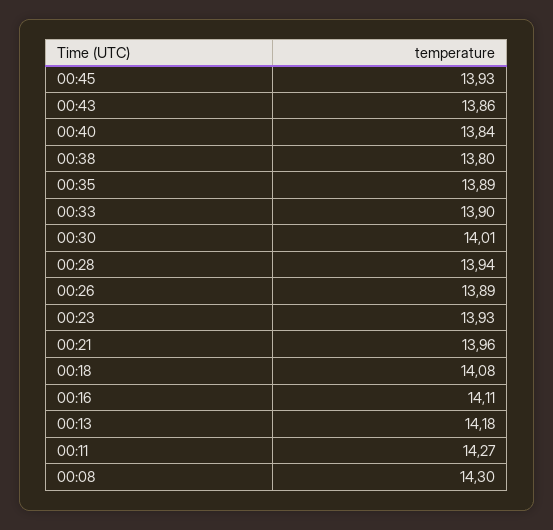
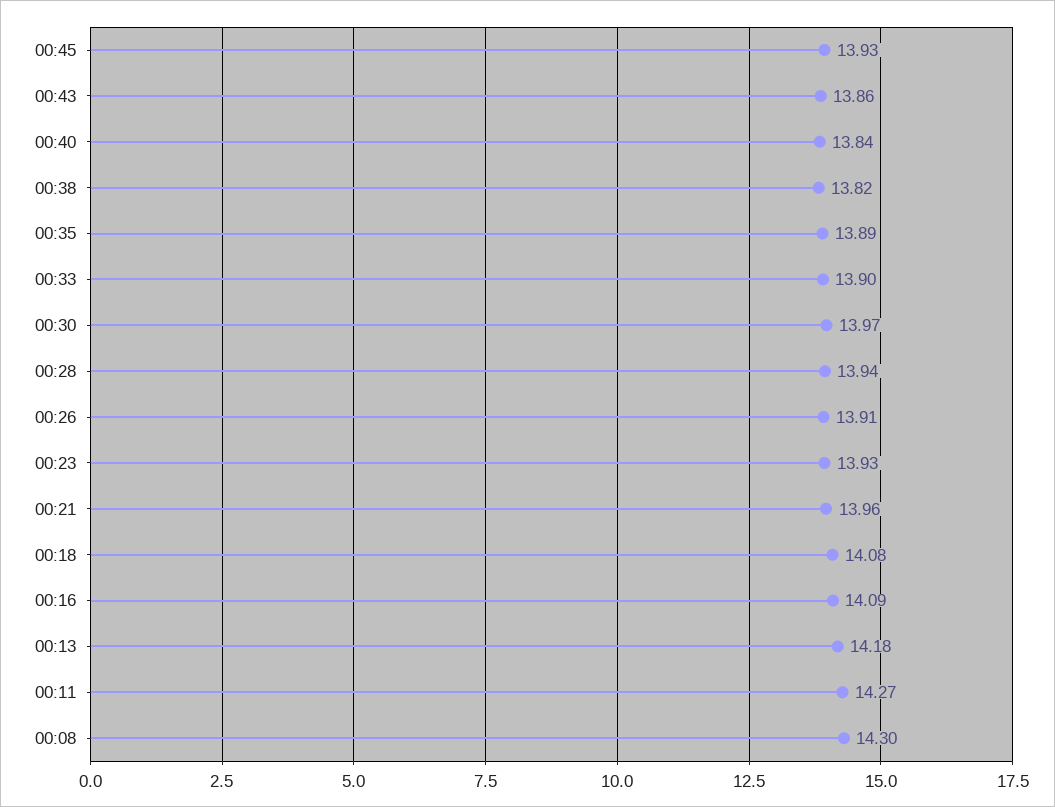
  {
    "00:45": 13.93,
    "00:43": 13.86,
    "00:40": 13.84,
-   "00:38": 13.8,
+   "00:38": 13.82,
    "00:35": 13.89,
    "00:33": 13.9,
-   "00:30": 14.01,
+   "00:30": 13.97,
    "00:28": 13.94,
-   "00:26": 13.89,
+   "00:26": 13.91,
    "00:23": 13.93,
    "00:21": 13.96,
    "00:18": 14.08,
-   "00:16": 14.11,
+   "00:16": 14.09,
    "00:13": 14.18,
    "00:11": 14.27,
    "00:08": 14.3
  }

